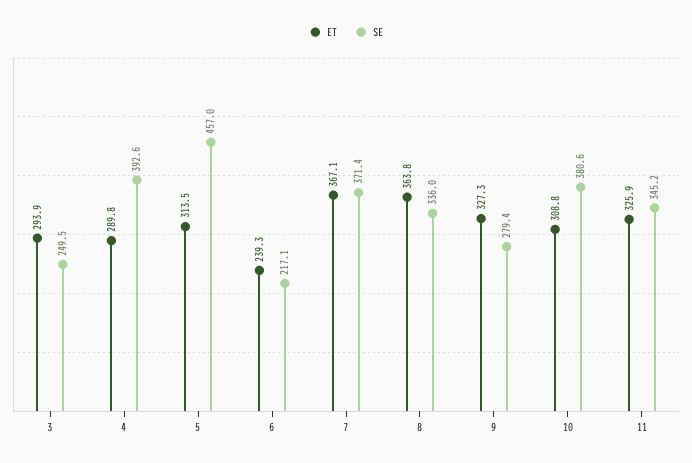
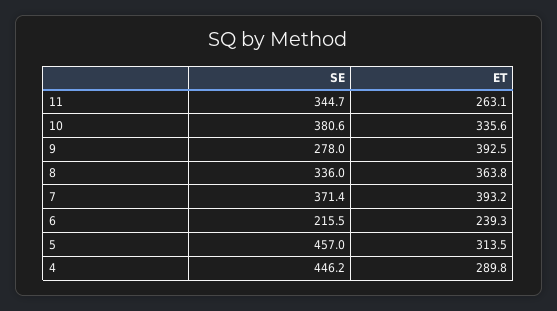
  {
    "ET": {
-     "3": 293.9,
      "4": 289.8,
      "5": 313.5,
      "6": 239.3,
-     "7": 367.1,
+     "7": 393.2,
      "8": 363.8,
-     "9": 327.3,
+     "9": 392.5,
-     "10": 308.8,
+     "10": 335.6,
-     "11": 325.9
+     "11": 263.1
    },
    "SE": {
-     "3": 249.5,
-     "4": 392.6,
+     "4": 446.2,
      "5": 457,
-     "6": 217.1,
+     "6": 215.5,
      "7": 371.4,
      "8": 336,
-     "9": 279.4,
+     "9": 278,
      "10": 380.6,
-     "11": 345.2
+     "11": 344.7
    }
  }

